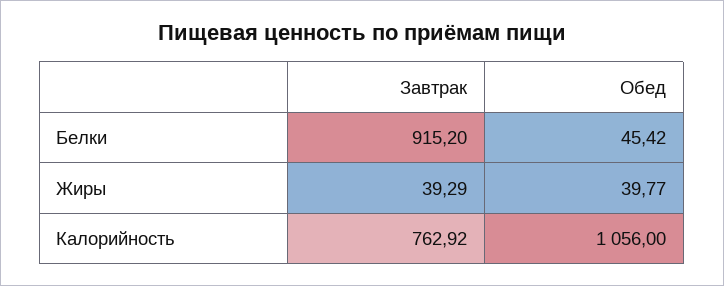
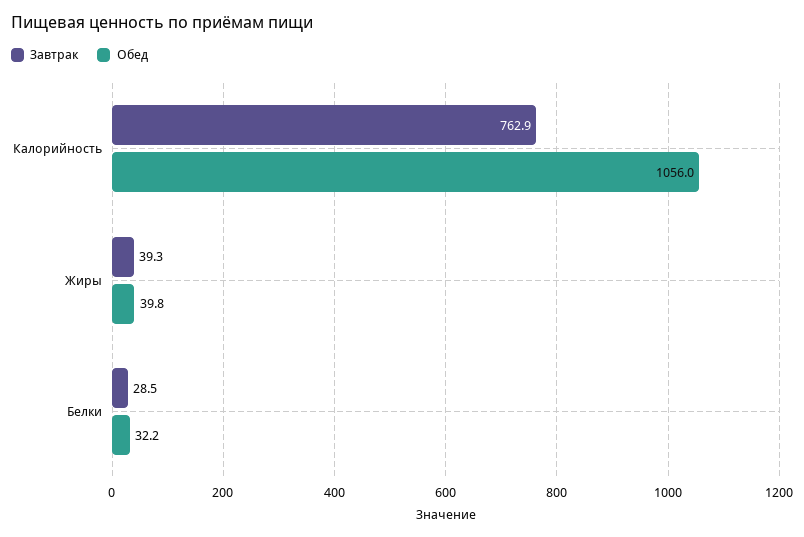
  {
    "Завтрак": {
-     "Белки": 915.2,
+     "Белки": 28.5,
      "Жиры": 39.29,
      "Калорийность": 762.92
    },
    "Обед": {
-     "Белки": 45.42,
+     "Белки": 32.2,
      "Жиры": 39.77,
      "Калорийность": 1056
    }
  }

